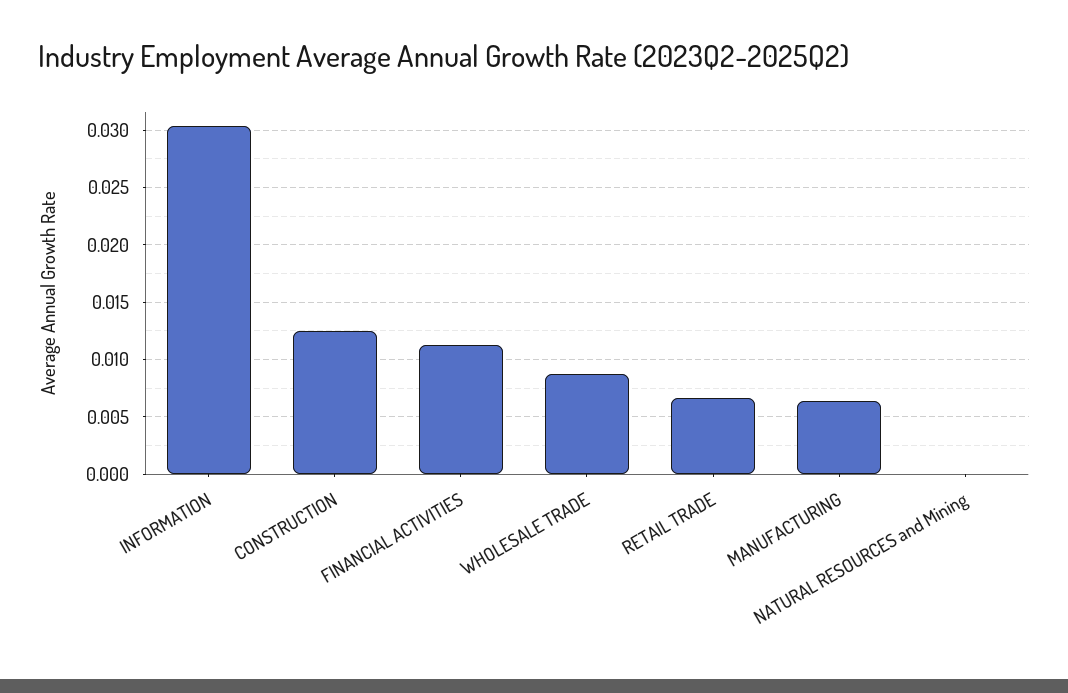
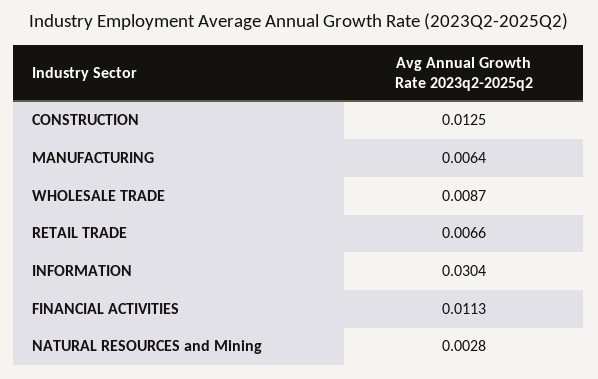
  {
    "INFORMATION": 0.0304,
    "CONSTRUCTION": 0.0125,
    "FINANCIAL ACTIVITIES": 0.0113,
    "WHOLESALE TRADE": 0.0087,
    "RETAIL TRADE": 0.0066,
    "MANUFACTURING": 0.0064,
-   "NATURAL RESOURCES and Mining": 0
+   "NATURAL RESOURCES and Mining": 0.0028
  }

